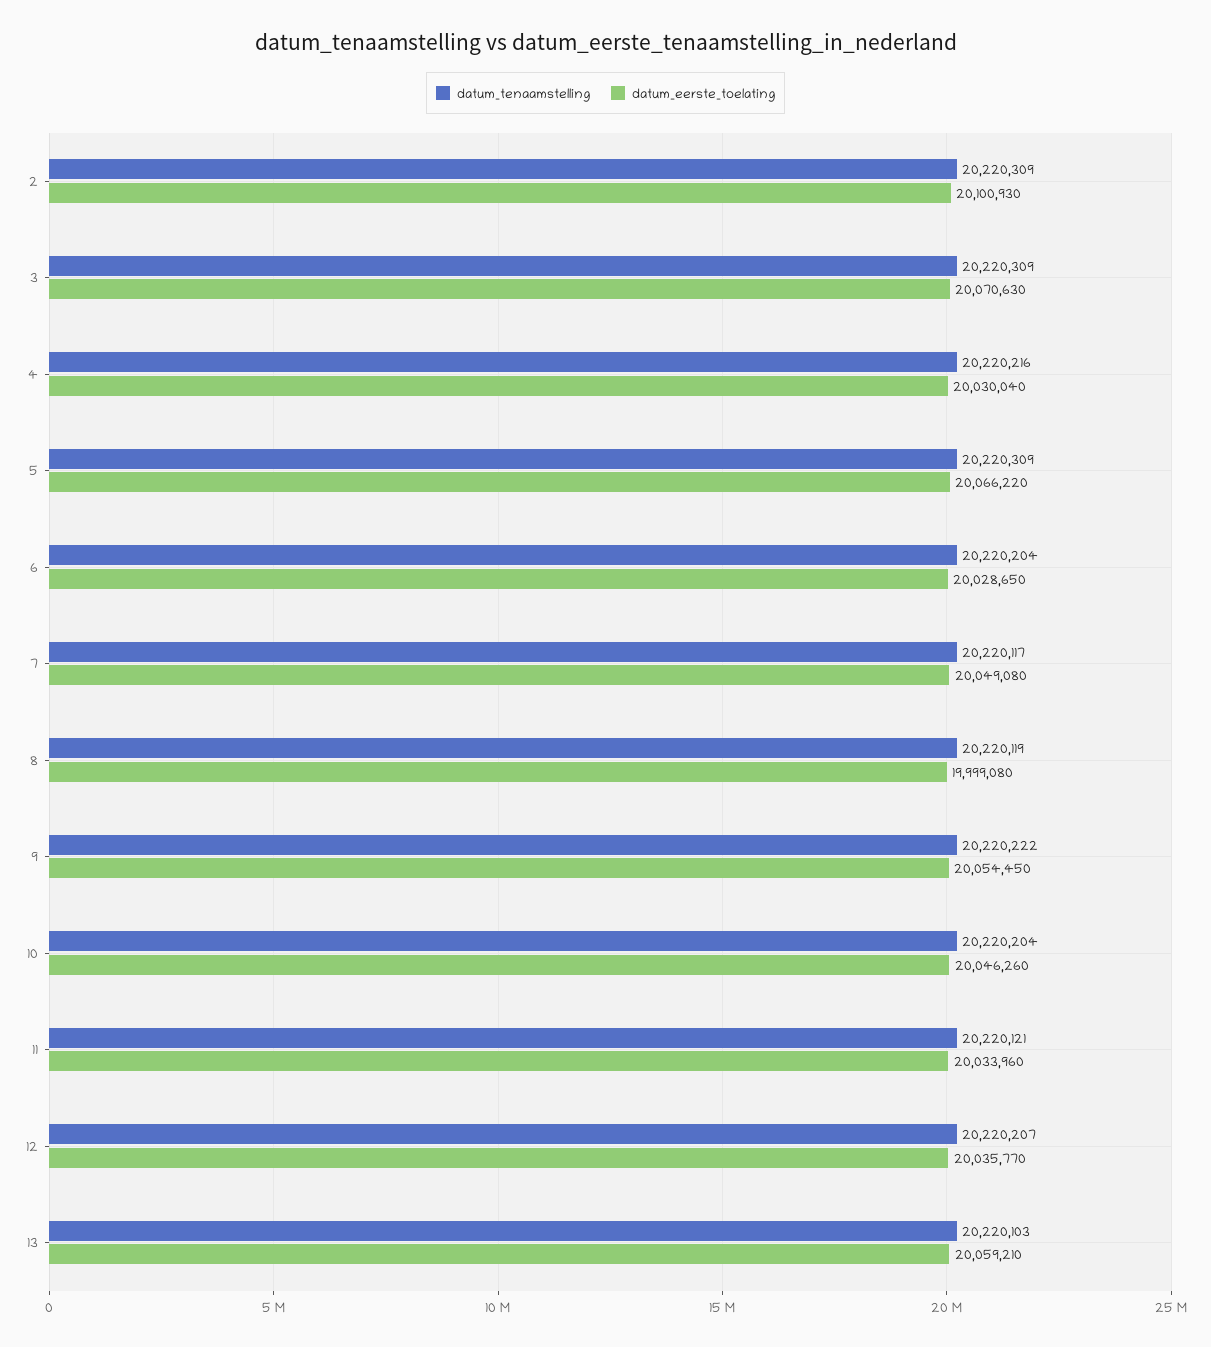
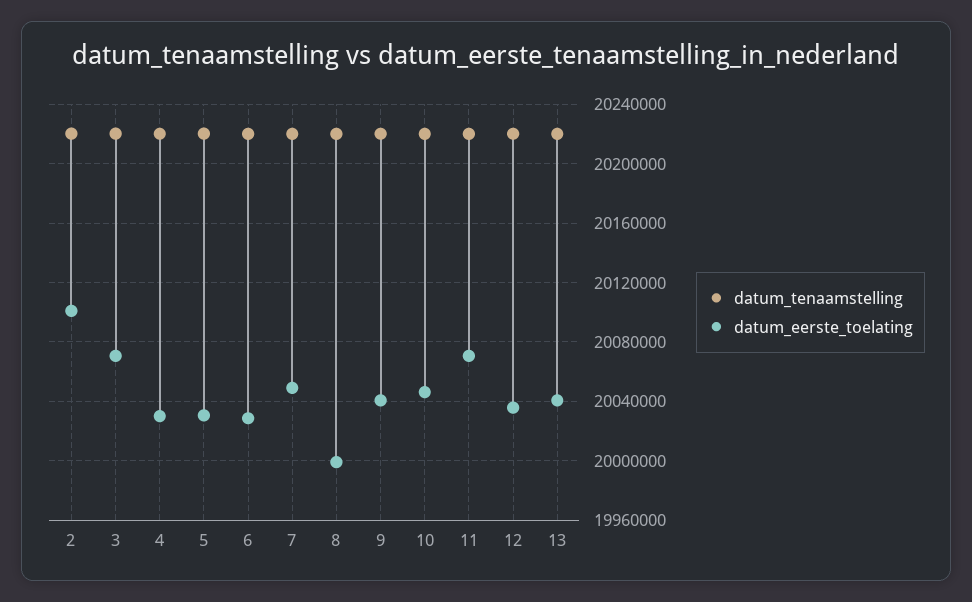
  {
    "datum_tenaamstelling": {
      "2": 20220309,
      "3": 20220309,
      "4": 20220216,
      "5": 20220309,
      "6": 20220204,
      "7": 20220117,
      "8": 20220119,
      "9": 20220222,
      "10": 20220204,
      "11": 20220121,
      "12": 20220207,
      "13": 20220103
    },
    "datum_eerste_toelating": {
      "2": 20100930,
      "3": 20070630,
      "4": 20030040,
-     "5": 20066220,
+     "5": 20030000,
      "6": 20028650,
      "7": 20049080,
      "8": 19999080,
-     "9": 20054450,
+     "9": 20040000,
      "10": 20046260,
-     "11": 20033960,
+     "11": 20070000,
      "12": 20035770,
-     "13": 20059210
+     "13": 20040000
    }
  }

